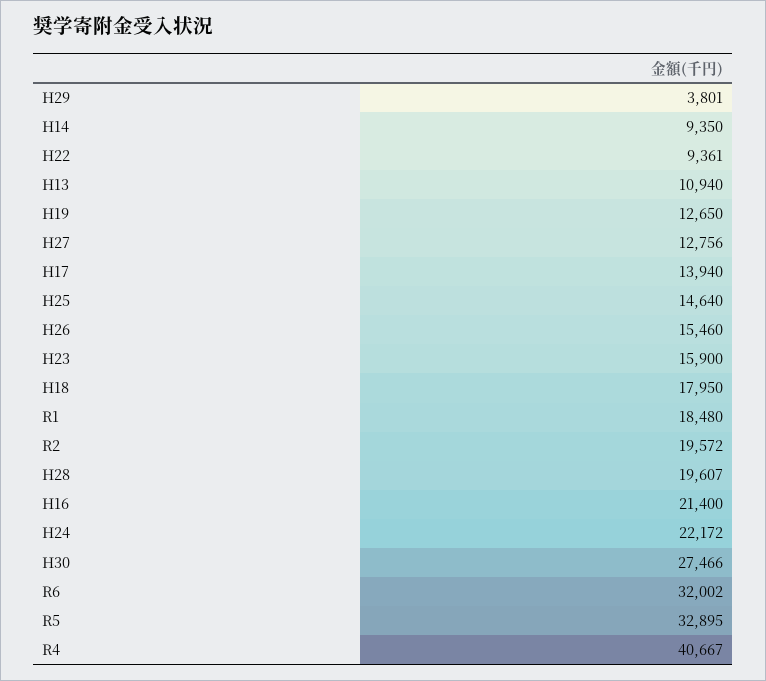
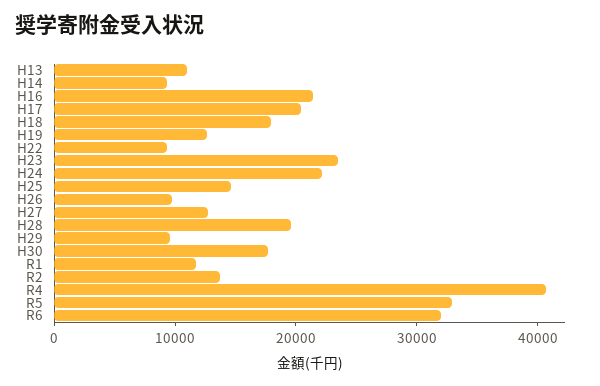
  {
-   "H29": 3801,
+   "H29": 10000,
    "H14": 9350,
    "H22": 9361,
    "H13": 10940,
    "H19": 12650,
    "H27": 12756,
-   "H17": 13940,
+   "H17": 20000,
    "H25": 14640,
-   "H26": 15460,
+   "H26": 10000,
-   "H23": 15900,
+   "H23": 24000,
    "H18": 17950,
-   "R1": 18480,
+   "R1": 12000,
-   "R2": 19572,
+   "R2": 14000,
    "H28": 19607,
    "H16": 21400,
    "H24": 22172,
-   "H30": 27466,
+   "H30": 18000,
    "R6": 32002,
    "R5": 32895,
    "R4": 40667
  }

